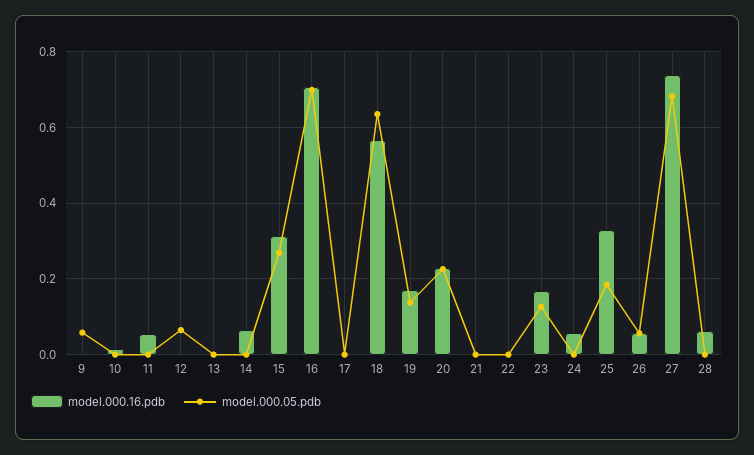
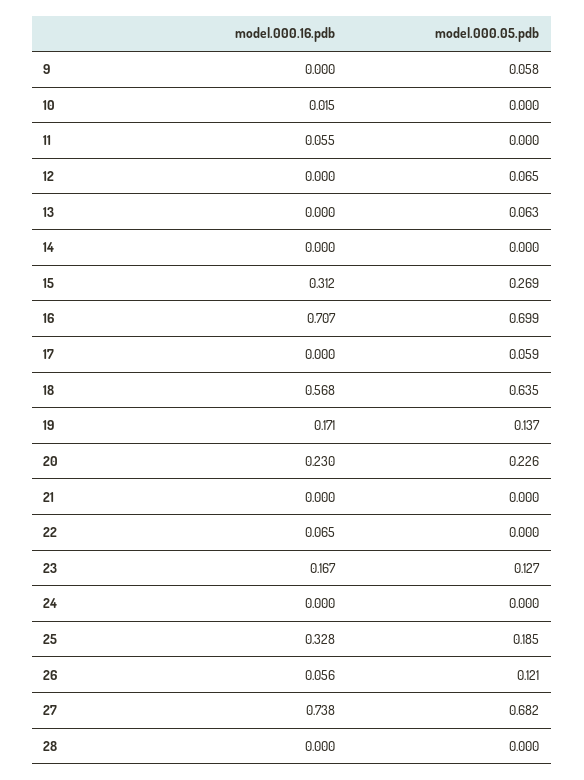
  {
    "model.000.16.pdb": {
      "9": 0,
      "10": 0.015,
      "11": 0.055,
      "12": 0,
      "13": 0,
-     "14": 0.06,
+     "14": 0,
      "15": 0.312,
      "16": 0.707,
      "17": 0,
      "18": 0.568,
      "19": 0.171,
      "20": 0.23,
      "21": 0,
-     "22": 0,
+     "22": 0.065,
      "23": 0.167,
-     "24": 0.06,
+     "24": 0,
      "25": 0.328,
      "26": 0.056,
      "27": 0.738,
-     "28": 0.06
+     "28": 0
    },
    "model.000.05.pdb": {
      "9": 0.058,
      "10": 0,
      "11": 0,
      "12": 0.065,
-     "13": 0,
+     "13": 0.063,
      "14": 0,
      "15": 0.269,
      "16": 0.699,
-     "17": 0,
+     "17": 0.059,
      "18": 0.635,
      "19": 0.137,
      "20": 0.226,
      "21": 0,
      "22": 0,
      "23": 0.127,
      "24": 0,
      "25": 0.185,
-     "26": 0.06,
+     "26": 0.121,
      "27": 0.682,
      "28": 0
    }
  }

